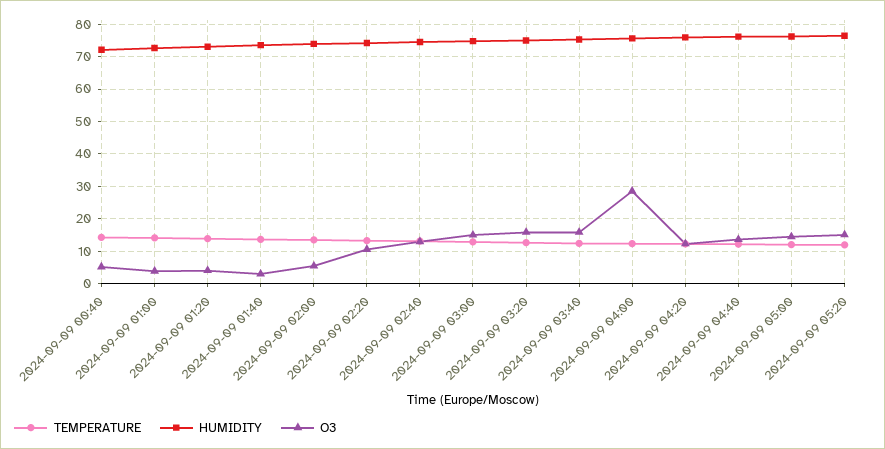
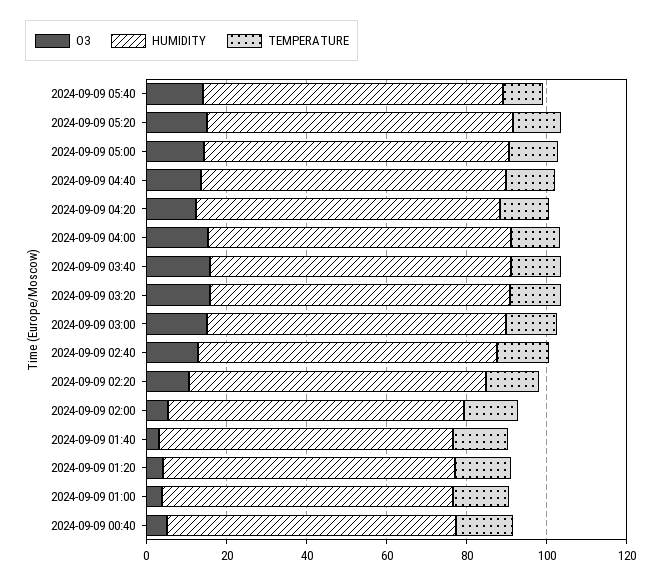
  {
    "TEMPERATURE": {
      "2024-09-09 00:40": 14,
      "2024-09-09 01:00": 14,
      "2024-09-09 01:20": 14,
      "2024-09-09 01:40": 14,
      "2024-09-09 02:00": 14,
      "2024-09-09 02:20": 14,
      "2024-09-09 02:40": 14,
      "2024-09-09 03:00": 12,
      "2024-09-09 03:20": 12,
      "2024-09-09 03:40": 12,
      "2024-09-09 04:00": 12,
      "2024-09-09 04:20": 12,
      "2024-09-09 04:40": 12,
      "2024-09-09 05:00": 12,
-     "2024-09-09 05:20": 12
+     "2024-09-09 05:20": 12,
+     "2024-09-09 05:40": 10
    },
    "HUMIDITY": {
      "2024-09-09 00:40": 72,
      "2024-09-09 01:00": 72,
      "2024-09-09 01:20": 74,
      "2024-09-09 01:40": 74,
      "2024-09-09 02:00": 74,
      "2024-09-09 02:20": 74,
      "2024-09-09 02:40": 74,
      "2024-09-09 03:00": 74,
      "2024-09-09 03:20": 74,
      "2024-09-09 03:40": 76,
      "2024-09-09 04:00": 76,
      "2024-09-09 04:20": 76,
      "2024-09-09 04:40": 76,
      "2024-09-09 05:00": 76,
-     "2024-09-09 05:20": 76
+     "2024-09-09 05:20": 76,
+     "2024-09-09 05:40": 75
    },
    "O3": {
      "2024-09-09 00:40": 6,
      "2024-09-09 01:00": 4,
      "2024-09-09 01:20": 4,
      "2024-09-09 01:40": 4,
      "2024-09-09 02:00": 6,
      "2024-09-09 02:20": 10,
      "2024-09-09 02:40": 12,
      "2024-09-09 03:00": 16,
      "2024-09-09 03:20": 16,
      "2024-09-09 03:40": 16,
-     "2024-09-09 04:00": 28,
+     "2024-09-09 04:00": 15,
      "2024-09-09 04:20": 12,
      "2024-09-09 04:40": 14,
      "2024-09-09 05:00": 14,
-     "2024-09-09 05:20": 16
+     "2024-09-09 05:20": 16,
+     "2024-09-09 05:40": 15
    }
  }

